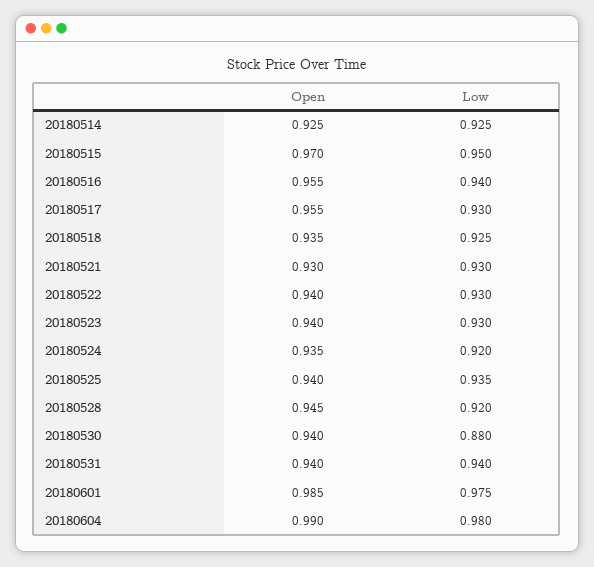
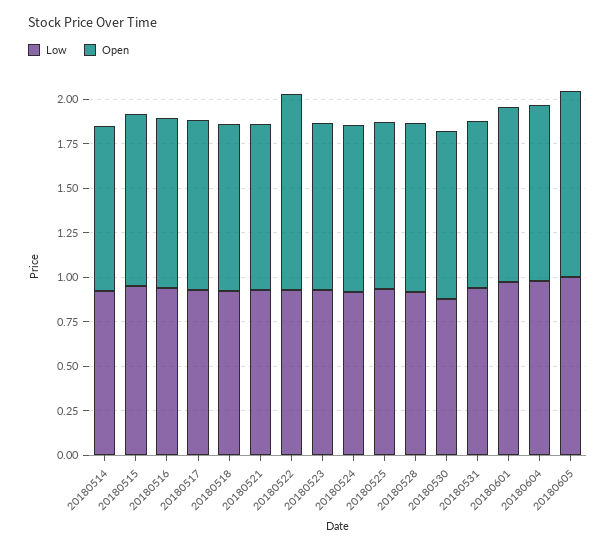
  {
    "Open": {
      "20180514": 0.925,
      "20180515": 0.97,
      "20180516": 0.955,
      "20180517": 0.955,
      "20180518": 0.935,
      "20180521": 0.93,
-     "20180522": 0.94,
+     "20180522": 1.1,
      "20180523": 0.94,
      "20180524": 0.935,
      "20180525": 0.94,
      "20180528": 0.945,
      "20180530": 0.94,
      "20180531": 0.94,
      "20180601": 0.985,
-     "20180604": 0.99
+     "20180604": 0.99,
+     "20180605": 1.05
    },
    "Low": {
      "20180514": 0.925,
      "20180515": 0.95,
      "20180516": 0.94,
      "20180517": 0.93,
      "20180518": 0.925,
      "20180521": 0.93,
      "20180522": 0.93,
      "20180523": 0.93,
      "20180524": 0.92,
      "20180525": 0.935,
      "20180528": 0.92,
      "20180530": 0.88,
      "20180531": 0.94,
      "20180601": 0.975,
-     "20180604": 0.98
+     "20180604": 0.98,
+     "20180605": 1
    }
  }

